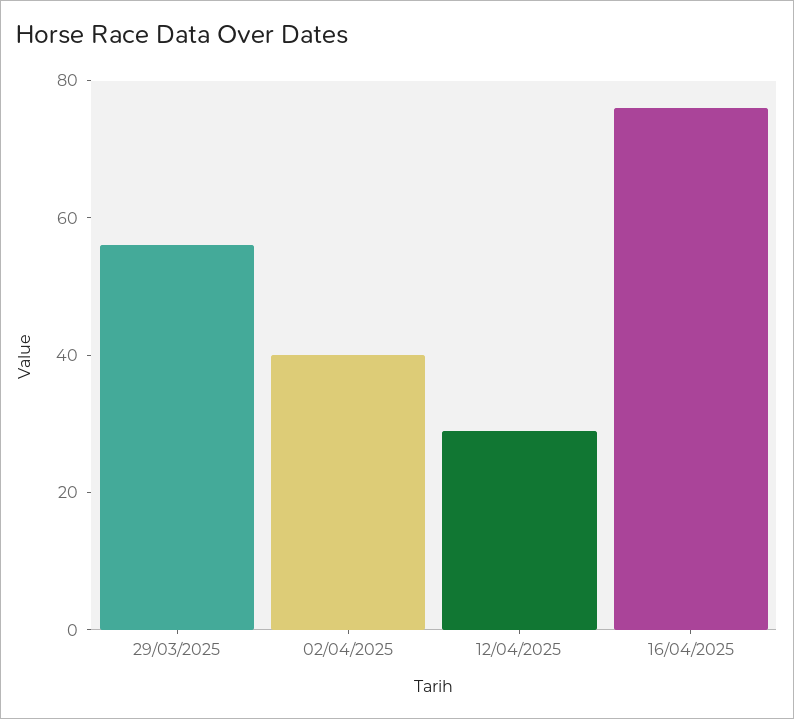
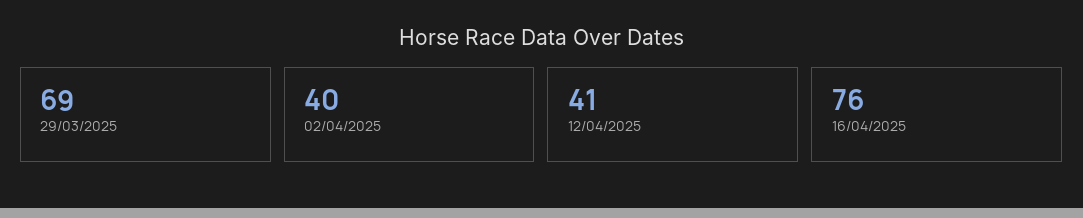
  {
-   "29/03/2025": 55,
+   "29/03/2025": 69,
    "02/04/2025": 40,
-   "12/04/2025": 30,
+   "12/04/2025": 41,
    "16/04/2025": 76
  }

